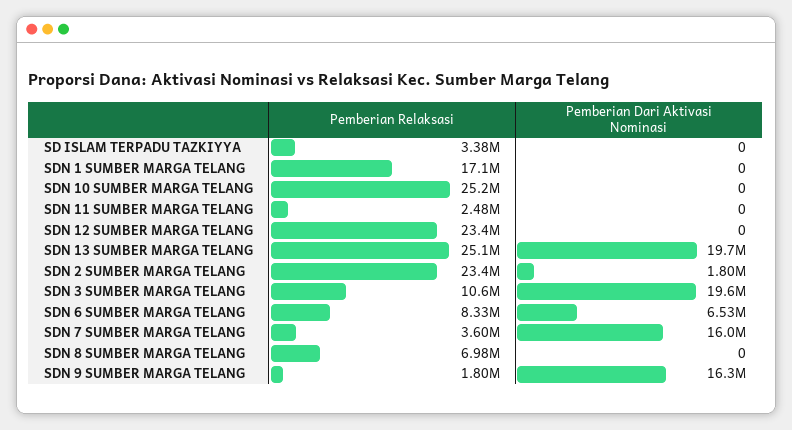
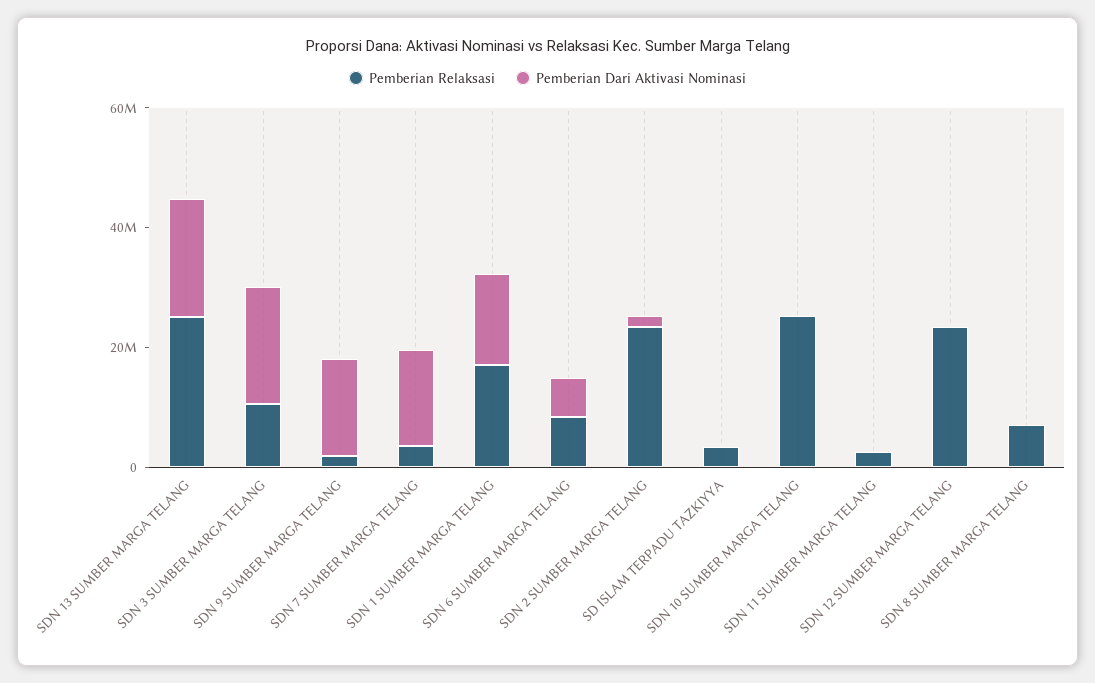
  {
    "Pemberian Relaksasi": {
      "SD ISLAM TERPADU TAZKIYYA": 3380000,
      "SDN 1 SUMBER MARGA TELANG": 17100000,
      "SDN 10 SUMBER MARGA TELANG": 25200000,
      "SDN 11 SUMBER MARGA TELANG": 2480000,
      "SDN 12 SUMBER MARGA TELANG": 23400000,
      "SDN 13 SUMBER MARGA TELANG": 25100000,
      "SDN 2 SUMBER MARGA TELANG": 23400000,
      "SDN 3 SUMBER MARGA TELANG": 10600000,
      "SDN 6 SUMBER MARGA TELANG": 8330000,
      "SDN 7 SUMBER MARGA TELANG": 3600000,
      "SDN 8 SUMBER MARGA TELANG": 6980000,
      "SDN 9 SUMBER MARGA TELANG": 1800000
    },
    "Pemberian Dari Aktivasi Nominasi": {
      "SD ISLAM TERPADU TAZKIYYA": 0,
-     "SDN 1 SUMBER MARGA TELANG": 0,
+     "SDN 1 SUMBER MARGA TELANG": 15000000,
      "SDN 10 SUMBER MARGA TELANG": 0,
      "SDN 11 SUMBER MARGA TELANG": 0,
      "SDN 12 SUMBER MARGA TELANG": 0,
      "SDN 13 SUMBER MARGA TELANG": 19700000,
      "SDN 2 SUMBER MARGA TELANG": 1800000,
      "SDN 3 SUMBER MARGA TELANG": 19600000,
      "SDN 6 SUMBER MARGA TELANG": 6530000,
      "SDN 7 SUMBER MARGA TELANG": 16000000,
      "SDN 8 SUMBER MARGA TELANG": 0,
      "SDN 9 SUMBER MARGA TELANG": 16300000
    }
  }

